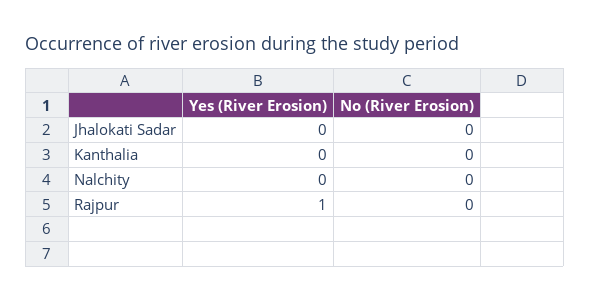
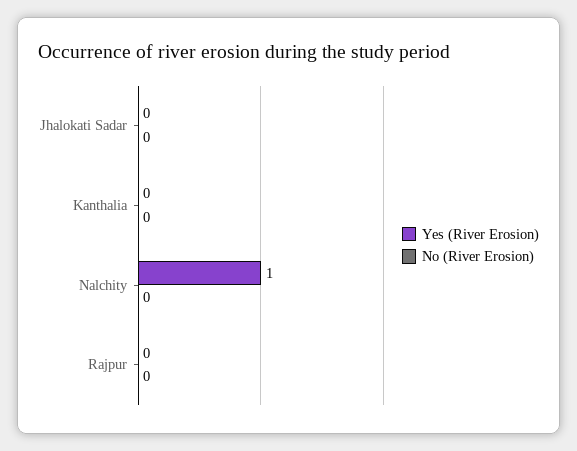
  {
    "Yes (River Erosion)": {
      "Jhalokati Sadar": 0,
      "Kanthalia": 0,
-     "Nalchity": 0,
+     "Nalchity": 1,
-     "Rajpur": 1
+     "Rajpur": 0
    },
    "No (River Erosion)": {
      "Jhalokati Sadar": 0,
      "Kanthalia": 0,
      "Nalchity": 0,
      "Rajpur": 0
    }
  }

